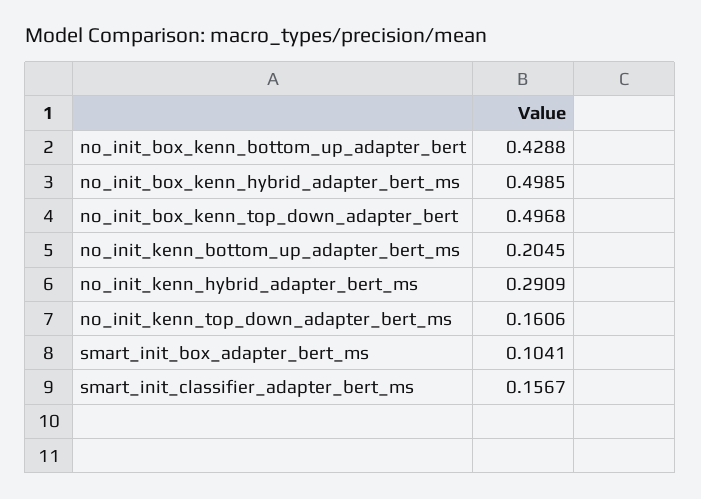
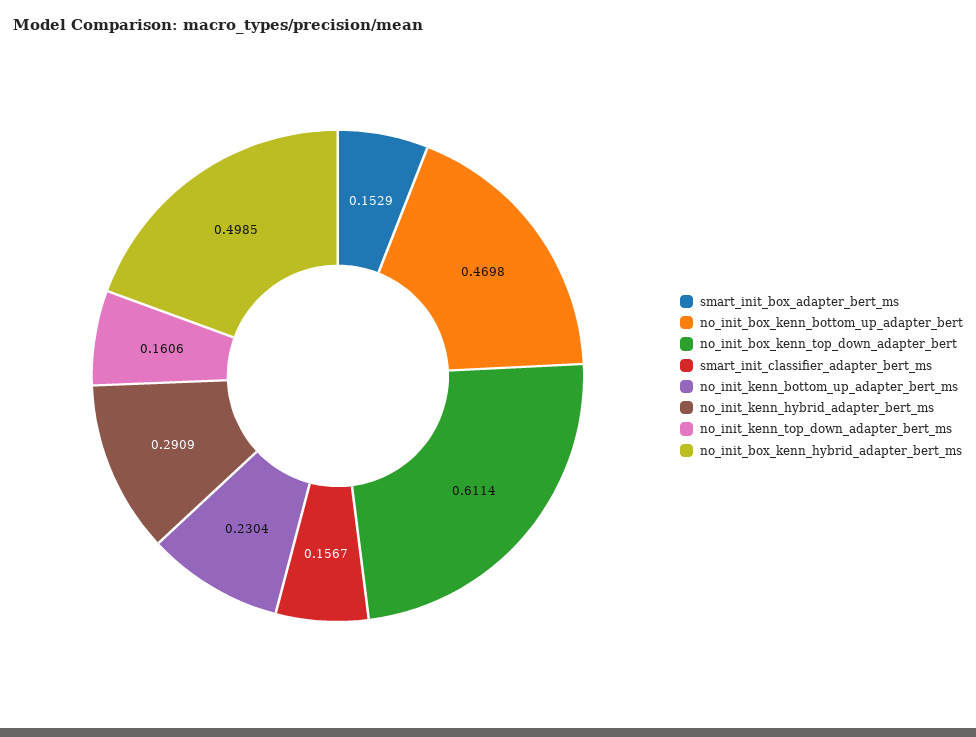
  {
-   "no_init_box_kenn_bottom_up_adapter_bert": 0.4288,
+   "no_init_box_kenn_bottom_up_adapter_bert": 0.4698,
    "no_init_box_kenn_hybrid_adapter_bert_ms": 0.4985,
-   "no_init_box_kenn_top_down_adapter_bert": 0.4968,
+   "no_init_box_kenn_top_down_adapter_bert": 0.6114,
-   "no_init_kenn_bottom_up_adapter_bert_ms": 0.2045,
+   "no_init_kenn_bottom_up_adapter_bert_ms": 0.2304,
    "no_init_kenn_hybrid_adapter_bert_ms": 0.2909,
    "no_init_kenn_top_down_adapter_bert_ms": 0.1606,
-   "smart_init_box_adapter_bert_ms": 0.1041,
+   "smart_init_box_adapter_bert_ms": 0.1529,
    "smart_init_classifier_adapter_bert_ms": 0.1567
  }

